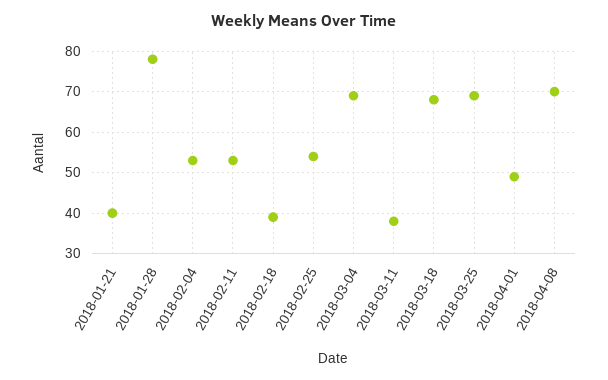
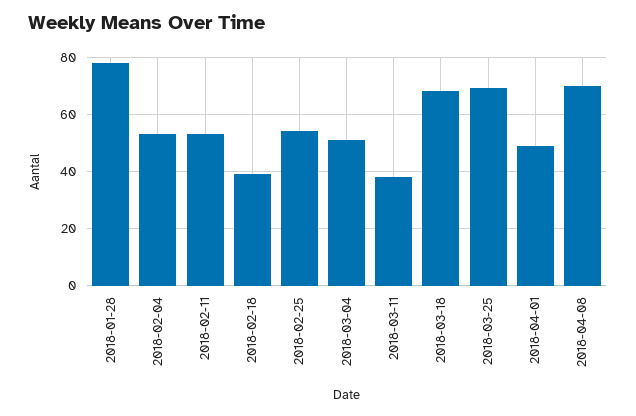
  {
-   "2018-01-21": 40,
    "2018-01-28": 80,
    "2018-02-04": 55,
    "2018-02-11": 55,
    "2018-02-18": 40,
    "2018-02-25": 55,
-   "2018-03-04": 70,
+   "2018-03-04": 50,
    "2018-03-11": 40,
    "2018-03-18": 70,
    "2018-03-25": 70,
    "2018-04-01": 50,
    "2018-04-08": 70
  }

